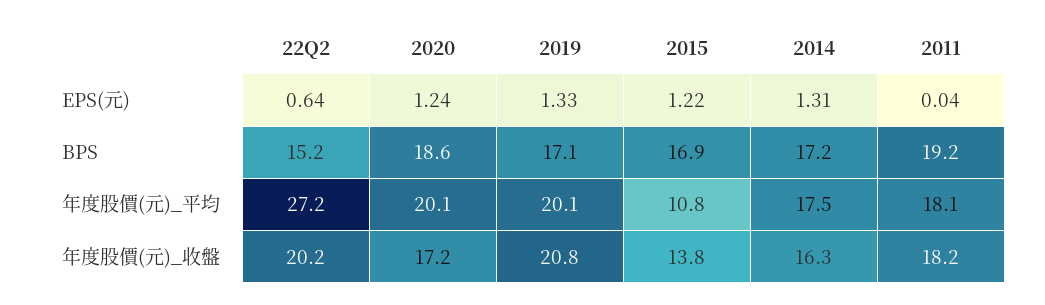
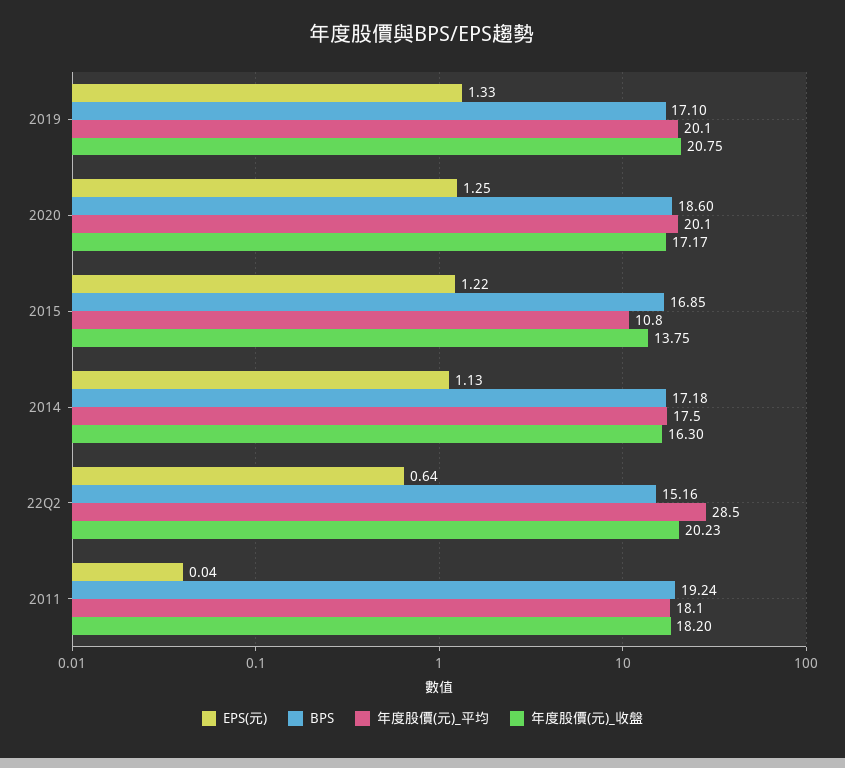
  {
    "EPS(元)": {
      "22Q2": 0.64,
-     "2020": 1.24,
+     "2020": 1.25,
      "2019": 1.33,
      "2015": 1.22,
-     "2014": 1.31,
+     "2014": 1.13,
      "2011": 0.04
    },
    "BPS": {
      "22Q2": 15.16,
      "2020": 18.6,
      "2019": 17.1,
      "2015": 16.85,
      "2014": 17.18,
      "2011": 19.24
    },
    "年度股價(元)_平均": {
-     "22Q2": 27.2,
+     "22Q2": 28.5,
      "2020": 20.1,
      "2019": 20.1,
      "2015": 10.8,
      "2014": 17.5,
      "2011": 18.1
    },
    "年度股價(元)_收盤": {
      "22Q2": 20.23,
      "2020": 17.17,
      "2019": 20.75,
      "2015": 13.75,
      "2014": 16.3,
      "2011": 18.2
    }
  }

